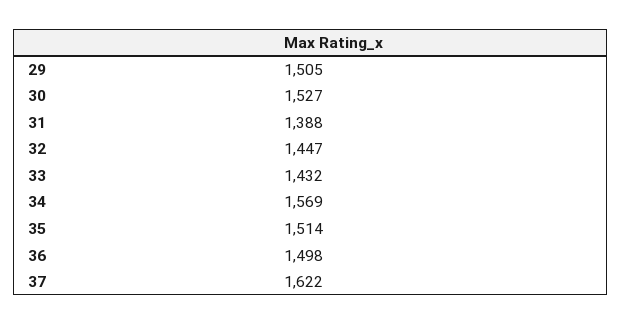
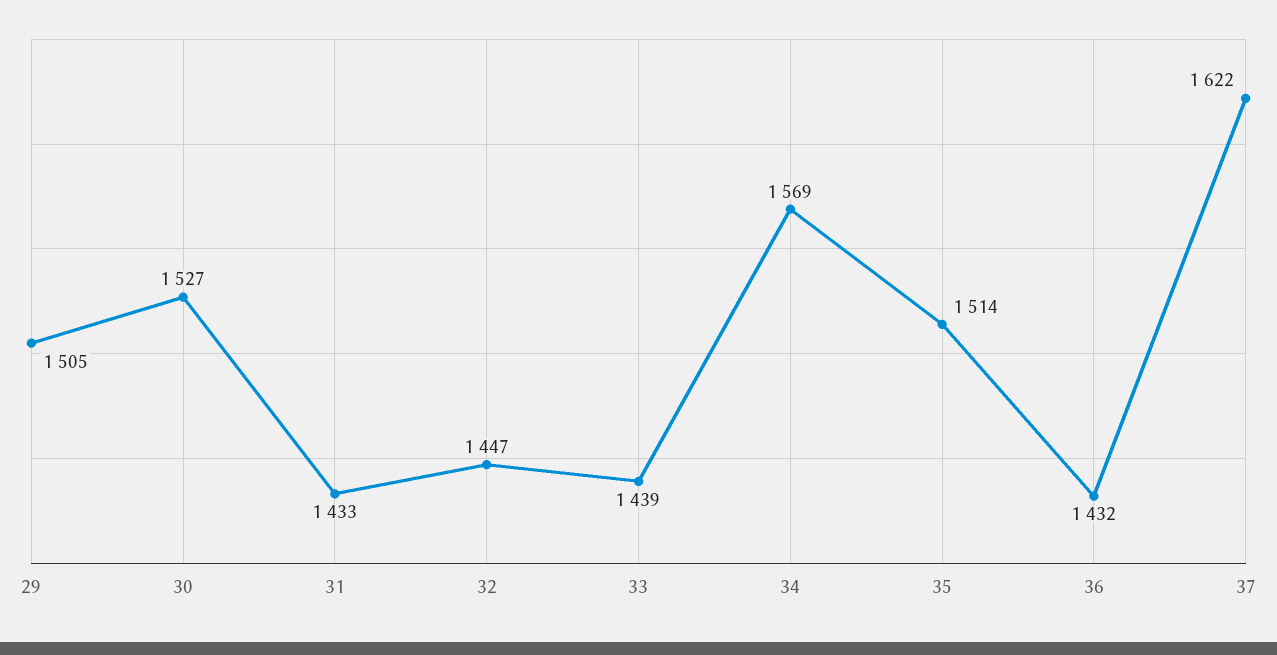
  {
    "29": 1505,
    "30": 1527,
-   "31": 1388,
+   "31": 1433,
    "32": 1447,
-   "33": 1432,
+   "33": 1439,
    "34": 1569,
    "35": 1514,
-   "36": 1498,
+   "36": 1432,
    "37": 1622
  }

